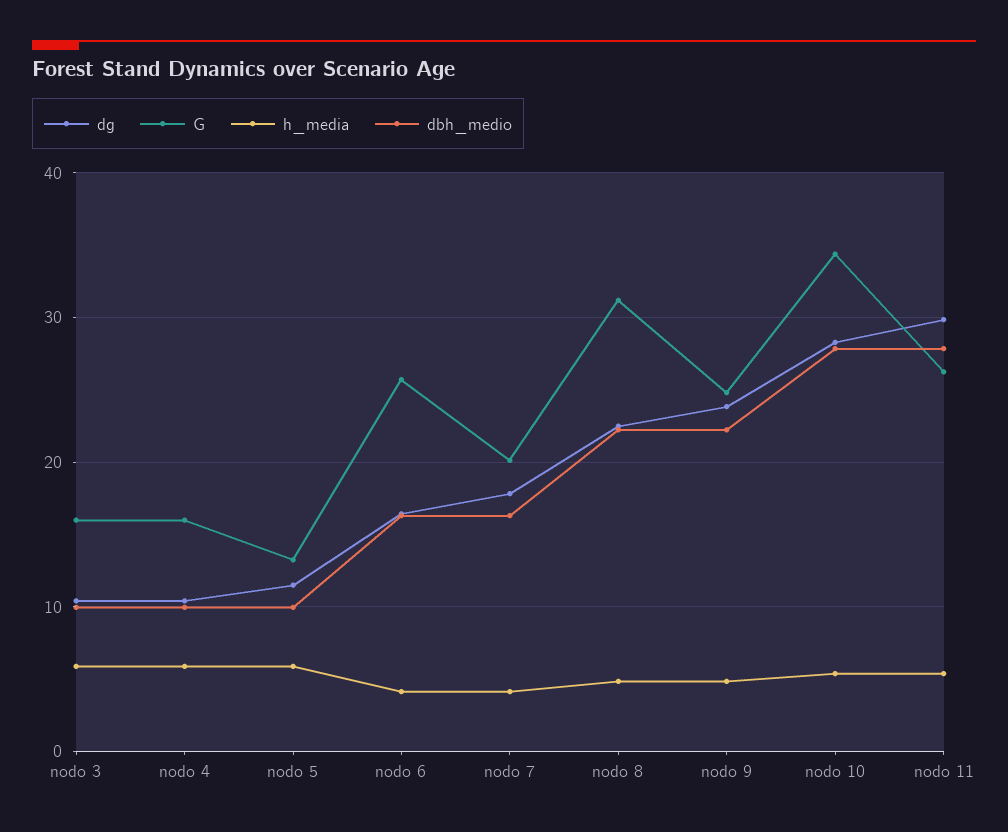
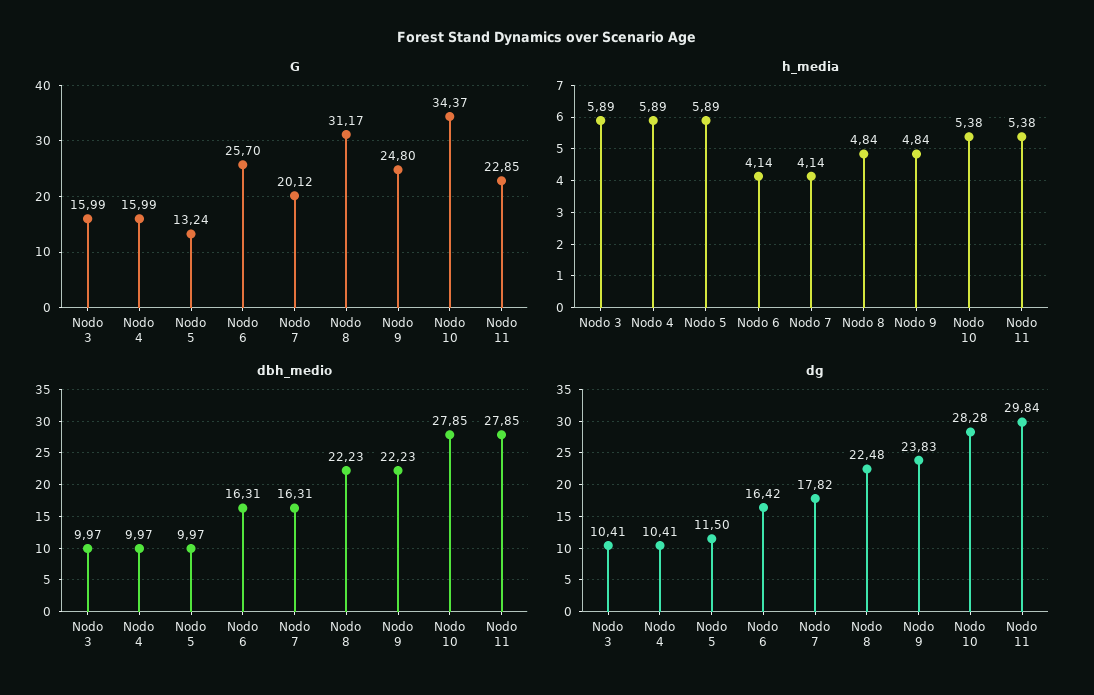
  {
    "dg": {
      "nodo 3": 10.41,
      "nodo 4": 10.41,
      "nodo 5": 11.5,
      "nodo 6": 16.42,
      "nodo 7": 17.82,
      "nodo 8": 22.48,
      "nodo 9": 23.83,
      "nodo 10": 28.28,
      "nodo 11": 29.84
    },
    "G": {
      "nodo 3": 15.99,
      "nodo 4": 15.99,
      "nodo 5": 13.24,
      "nodo 6": 25.7,
      "nodo 7": 20.12,
      "nodo 8": 31.17,
      "nodo 9": 24.8,
      "nodo 10": 34.37,
-     "nodo 11": 26
+     "nodo 11": 22.85
    },
    "h_media": {
      "nodo 3": 5.89,
      "nodo 4": 5.89,
      "nodo 5": 5.89,
      "nodo 6": 4.14,
      "nodo 7": 4.14,
      "nodo 8": 4.84,
      "nodo 9": 4.84,
      "nodo 10": 5.38,
      "nodo 11": 5.38
    },
    "dbh_medio": {
      "nodo 3": 9.97,
      "nodo 4": 9.97,
      "nodo 5": 9.97,
      "nodo 6": 16.31,
      "nodo 7": 16.31,
      "nodo 8": 22.23,
      "nodo 9": 22.23,
      "nodo 10": 27.85,
      "nodo 11": 27.85
    }
  }

